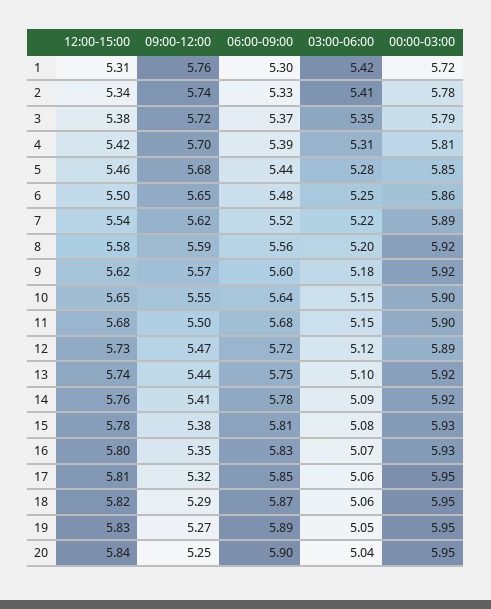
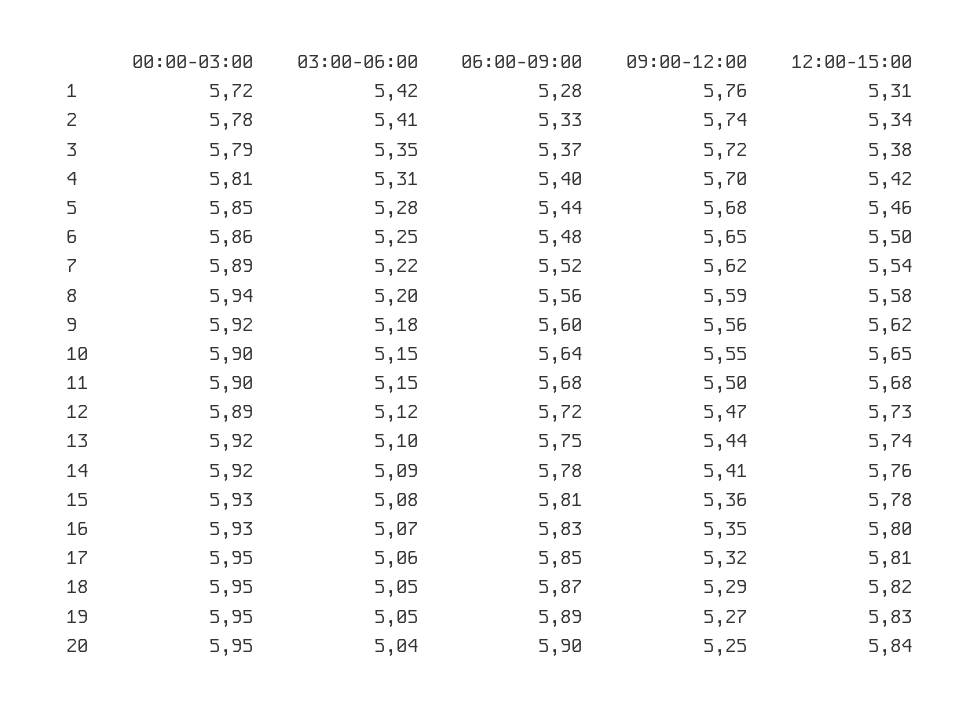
  {
    "12:00-15:00": {
      "1": 5.31,
      "2": 5.34,
      "3": 5.38,
      "4": 5.42,
      "5": 5.46,
      "6": 5.5,
      "7": 5.54,
      "8": 5.58,
      "9": 5.62,
      "10": 5.65,
      "11": 5.68,
      "12": 5.73,
      "13": 5.74,
      "14": 5.76,
      "15": 5.78,
      "16": 5.8,
      "17": 5.81,
      "18": 5.82,
      "19": 5.83,
      "20": 5.84
    },
    "09:00-12:00": {
      "1": 5.76,
      "2": 5.74,
      "3": 5.72,
      "4": 5.7,
      "5": 5.68,
      "6": 5.65,
      "7": 5.62,
      "8": 5.59,
-     "9": 5.57,
+     "9": 5.56,
      "10": 5.55,
      "11": 5.5,
      "12": 5.47,
      "13": 5.44,
      "14": 5.41,
-     "15": 5.38,
+     "15": 5.36,
      "16": 5.35,
      "17": 5.32,
      "18": 5.29,
      "19": 5.27,
      "20": 5.25
    },
    "06:00-09:00": {
-     "1": 5.3,
+     "1": 5.28,
      "2": 5.33,
      "3": 5.37,
-     "4": 5.39,
+     "4": 5.4,
      "5": 5.44,
      "6": 5.48,
      "7": 5.52,
      "8": 5.56,
      "9": 5.6,
      "10": 5.64,
      "11": 5.68,
      "12": 5.72,
      "13": 5.75,
      "14": 5.78,
      "15": 5.81,
      "16": 5.83,
      "17": 5.85,
      "18": 5.87,
      "19": 5.89,
      "20": 5.9
    },
    "03:00-06:00": {
      "1": 5.42,
      "2": 5.41,
      "3": 5.35,
      "4": 5.31,
      "5": 5.28,
      "6": 5.25,
      "7": 5.22,
      "8": 5.2,
      "9": 5.18,
      "10": 5.15,
      "11": 5.15,
      "12": 5.12,
      "13": 5.1,
      "14": 5.09,
      "15": 5.08,
      "16": 5.07,
      "17": 5.06,
-     "18": 5.06,
+     "18": 5.05,
      "19": 5.05,
      "20": 5.04
    },
    "00:00-03:00": {
      "1": 5.72,
      "2": 5.78,
      "3": 5.79,
      "4": 5.81,
      "5": 5.85,
      "6": 5.86,
      "7": 5.89,
-     "8": 5.92,
+     "8": 5.94,
      "9": 5.92,
      "10": 5.9,
      "11": 5.9,
      "12": 5.89,
      "13": 5.92,
      "14": 5.92,
      "15": 5.93,
      "16": 5.93,
      "17": 5.95,
      "18": 5.95,
      "19": 5.95,
      "20": 5.95
    }
  }

